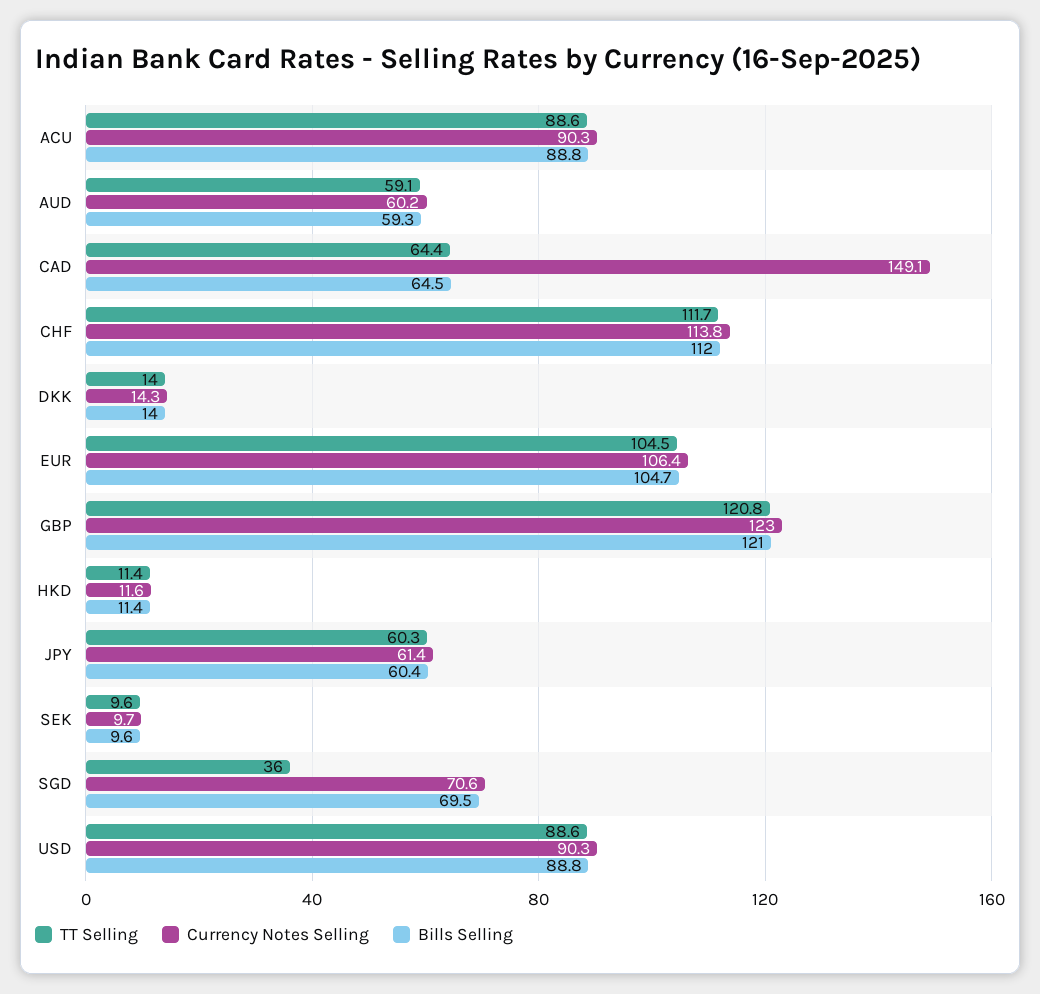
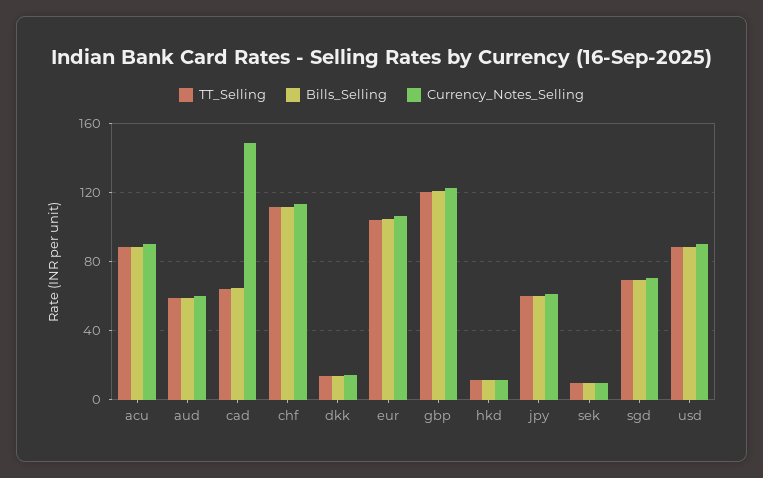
  {
    "TT Selling": {
      "ACU": 88.6,
      "AUD": 59.1,
      "CAD": 64.4,
      "CHF": 111.7,
      "DKK": 14,
      "EUR": 104.5,
      "GBP": 120.8,
      "HKD": 11.4,
      "JPY": 60.3,
      "SEK": 9.6,
-     "SGD": 36,
+     "SGD": 70,
      "USD": 88.6
    },
    "Currency Notes Selling": {
      "ACU": 90.3,
      "AUD": 60.2,
      "CAD": 149.1,
      "CHF": 113.8,
      "DKK": 14.3,
      "EUR": 106.4,
      "GBP": 123,
      "HKD": 11.6,
      "JPY": 61.4,
      "SEK": 9.7,
      "SGD": 70.6,
      "USD": 90.3
    },
    "Bills Selling": {
      "ACU": 88.8,
      "AUD": 59.3,
      "CAD": 64.5,
      "CHF": 112,
      "DKK": 14,
      "EUR": 104.7,
      "GBP": 121,
      "HKD": 11.4,
      "JPY": 60.4,
      "SEK": 9.6,
      "SGD": 69.5,
      "USD": 88.8
    }
  }

